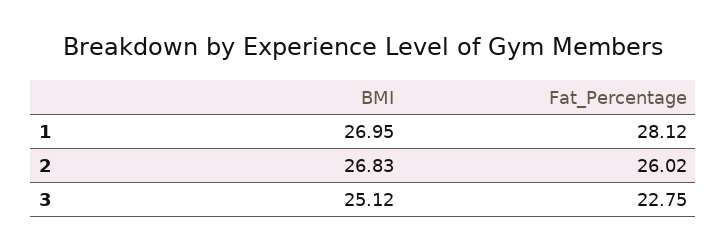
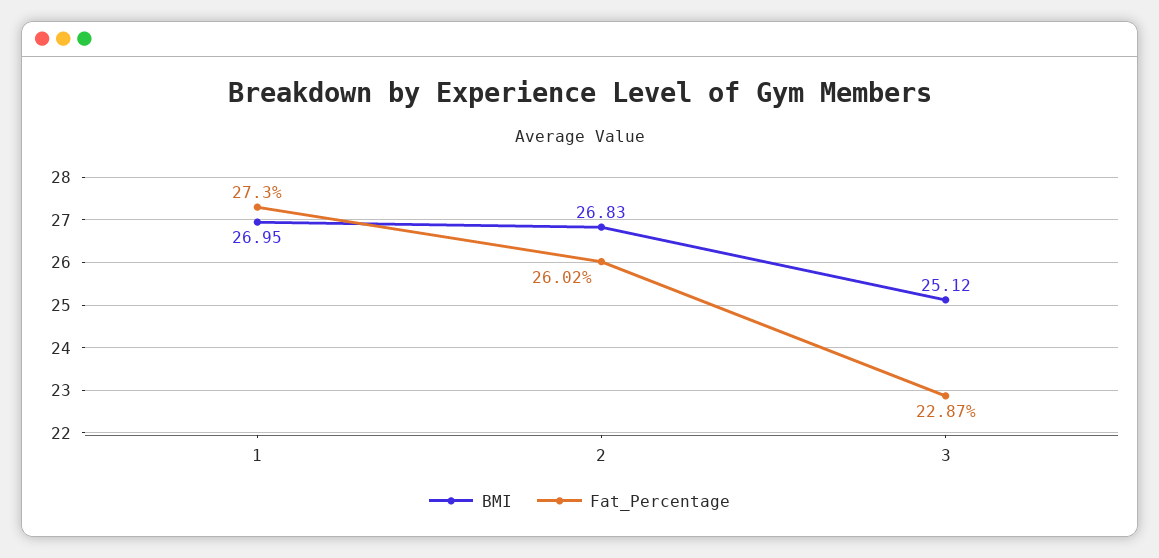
  {
    "BMI": {
      "1": 26.95,
      "2": 26.83,
      "3": 25.12
    },
    "Fat_Percentage": {
-     "1": 28.12,
+     "1": 27.3,
      "2": 26.02,
-     "3": 22.75
+     "3": 22.87
    }
  }

